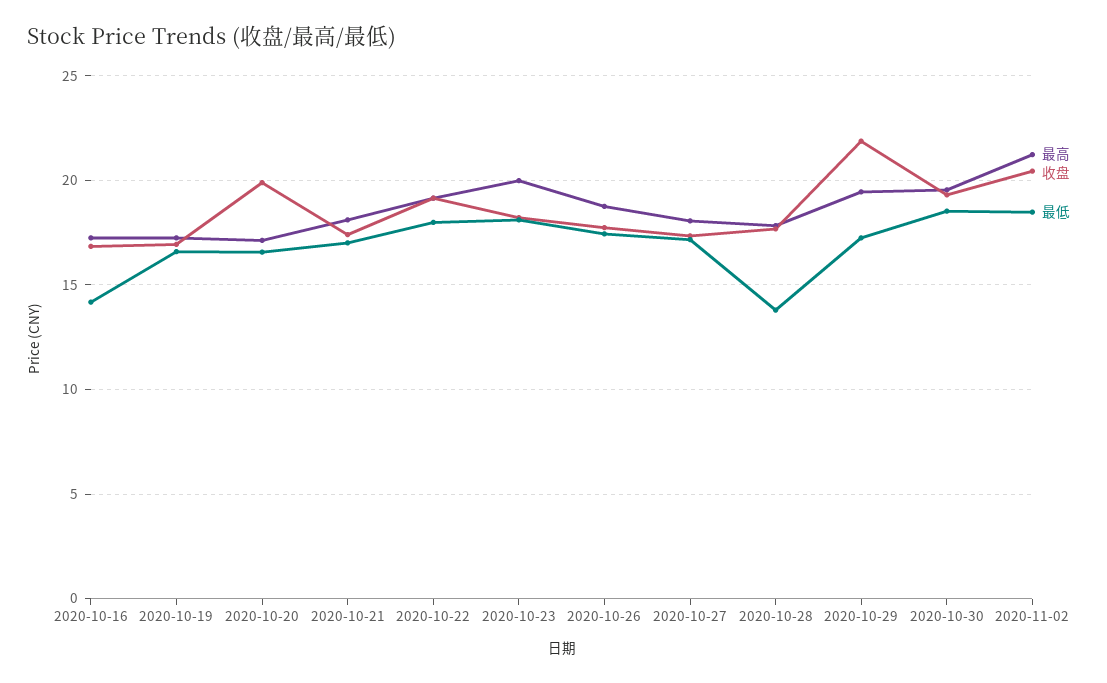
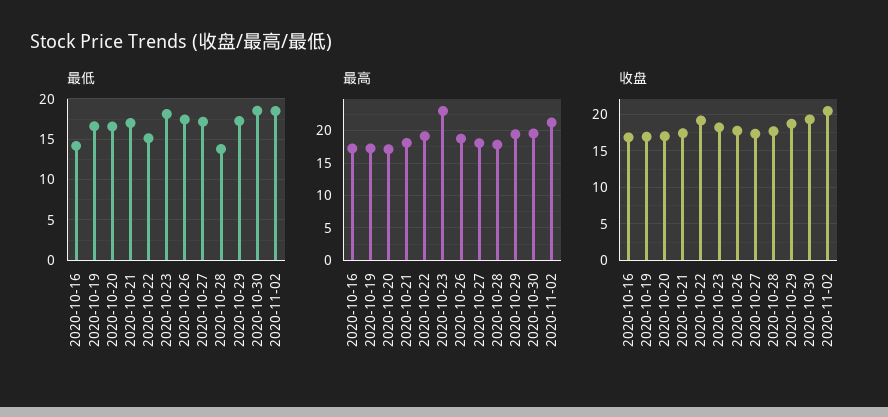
  {
    "最高": {
      "2020-10-16": 17.5,
      "2020-10-19": 17.5,
      "2020-10-20": 17,
      "2020-10-21": 18,
      "2020-10-22": 19,
-     "2020-10-23": 20,
+     "2020-10-23": 23,
      "2020-10-26": 19,
      "2020-10-27": 18,
      "2020-10-28": 18,
      "2020-10-29": 19.5,
      "2020-10-30": 19.5,
      "2020-11-02": 21
    },
    "收盘": {
      "2020-10-16": 17,
      "2020-10-19": 17,
-     "2020-10-20": 20,
+     "2020-10-20": 17,
      "2020-10-21": 17.5,
      "2020-10-22": 19,
      "2020-10-23": 18,
      "2020-10-26": 18,
      "2020-10-27": 17.5,
      "2020-10-28": 17.5,
-     "2020-10-29": 22,
+     "2020-10-29": 19,
      "2020-10-30": 19.5,
      "2020-11-02": 20.5
    },
    "最低": {
      "2020-10-16": 14,
      "2020-10-19": 16.5,
      "2020-10-20": 16.5,
      "2020-10-21": 17,
-     "2020-10-22": 18,
+     "2020-10-22": 15,
      "2020-10-23": 18,
      "2020-10-26": 17.5,
      "2020-10-27": 17,
      "2020-10-28": 14,
      "2020-10-29": 17.5,
      "2020-10-30": 18.5,
      "2020-11-02": 18.5
    }
  }

